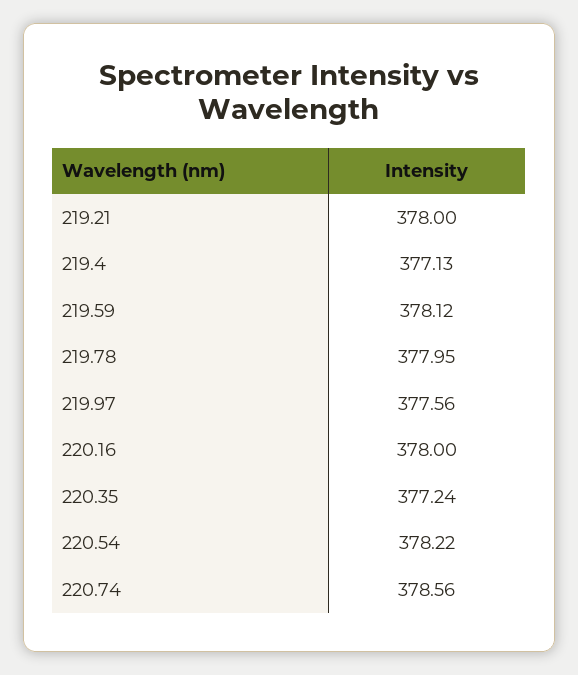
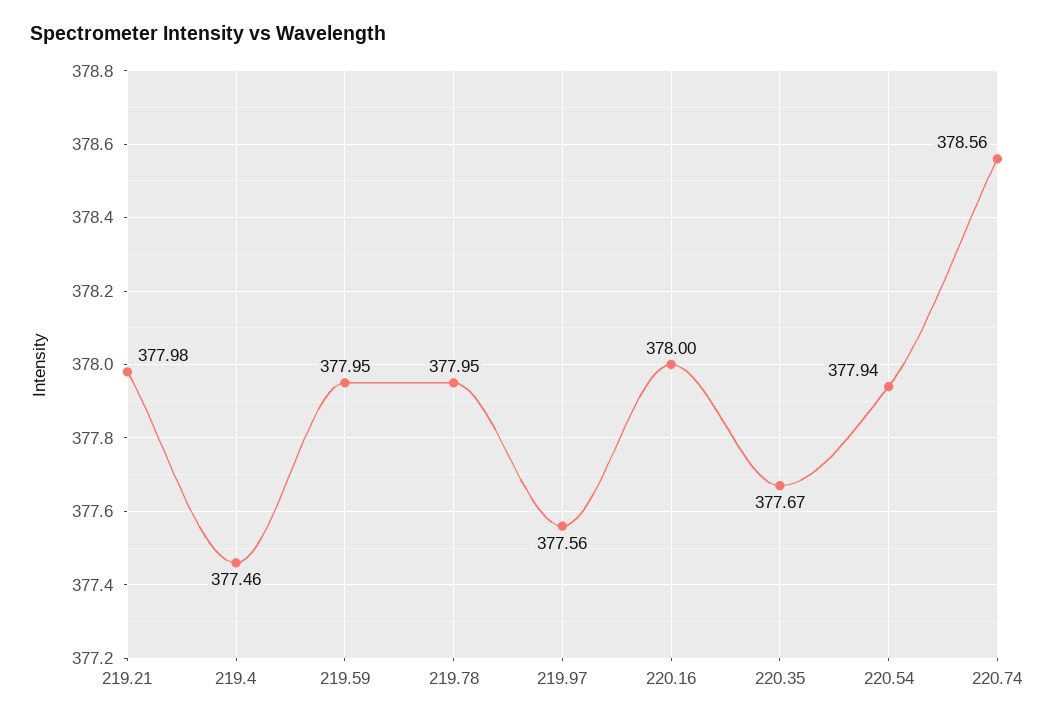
  {
-   "219.21": 378,
+   "219.21": 377.98,
-   "219.4": 377.13,
+   "219.4": 377.46,
-   "219.59": 378.12,
+   "219.59": 377.95,
    "219.78": 377.95,
    "219.97": 377.56,
    "220.16": 378,
-   "220.35": 377.24,
+   "220.35": 377.67,
-   "220.54": 378.22,
+   "220.54": 377.94,
    "220.74": 378.56
  }

